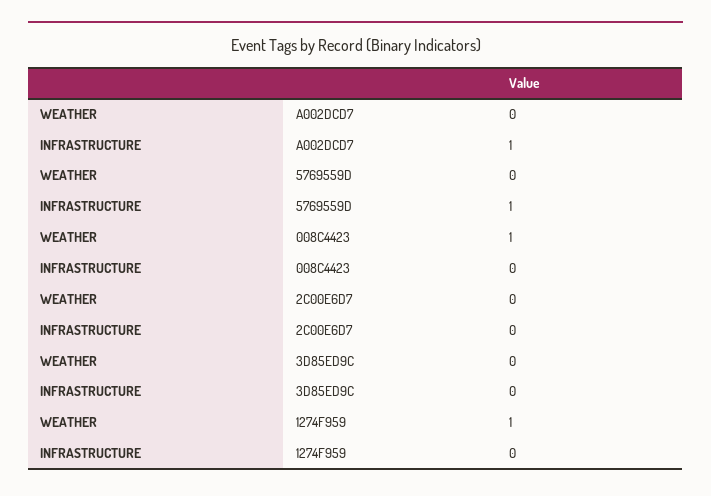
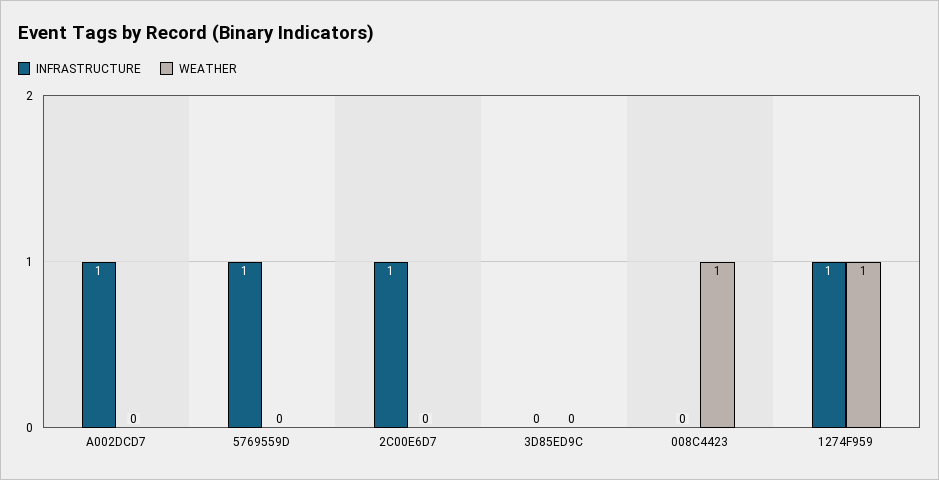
  {
    "WEATHER": {
      "A002DCD7": 0,
      "5769559D": 0,
      "008C4423": 1,
      "2C00E6D7": 0,
      "3D85ED9C": 0,
      "1274F959": 1
    },
    "INFRASTRUCTURE": {
      "A002DCD7": 1,
      "5769559D": 1,
      "008C4423": 0,
-     "2C00E6D7": 0,
+     "2C00E6D7": 1,
      "3D85ED9C": 0,
-     "1274F959": 0
+     "1274F959": 1
    }
  }

